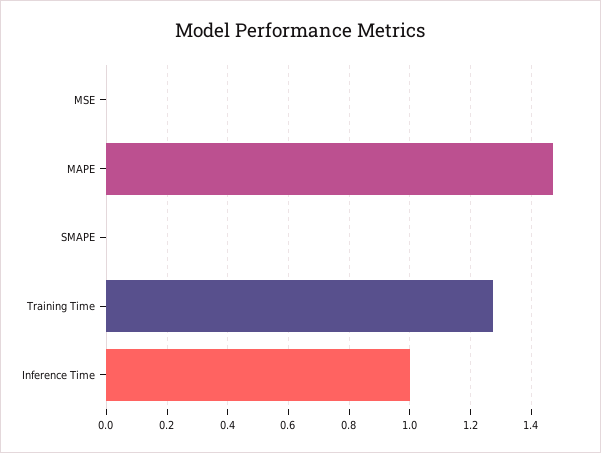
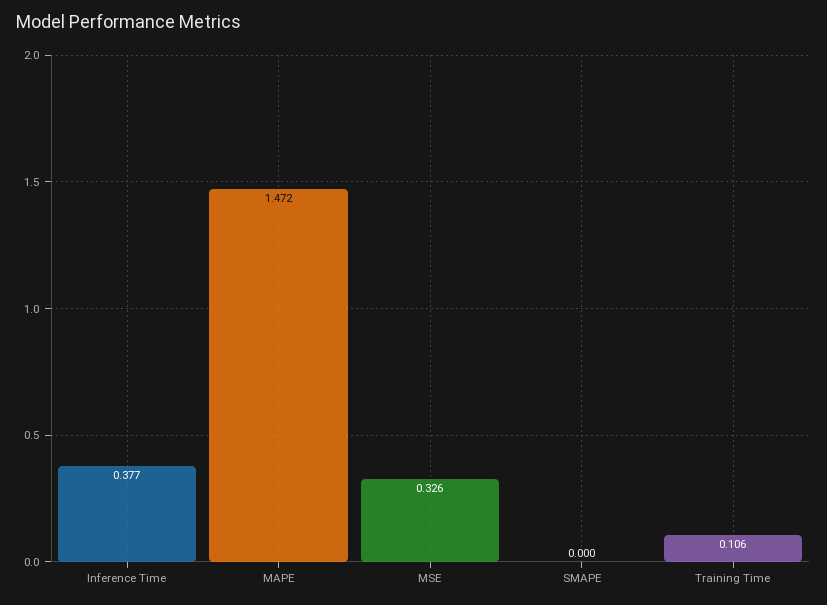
  {
-   "MSE": 0,
+   "MSE": 0.326,
    "MAPE": 1.472,
    "SMAPE": 0,
-   "Training Time": 1.28,
+   "Training Time": 0.106,
-   "Inference Time": 1
+   "Inference Time": 0.377
  }

